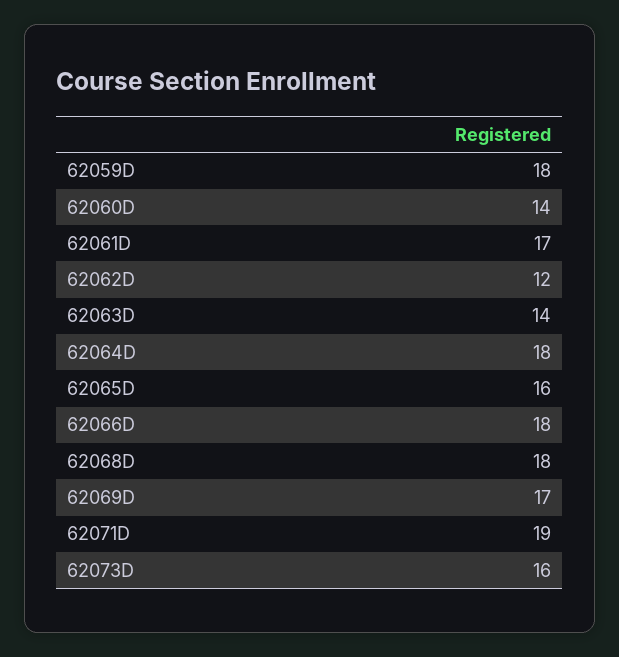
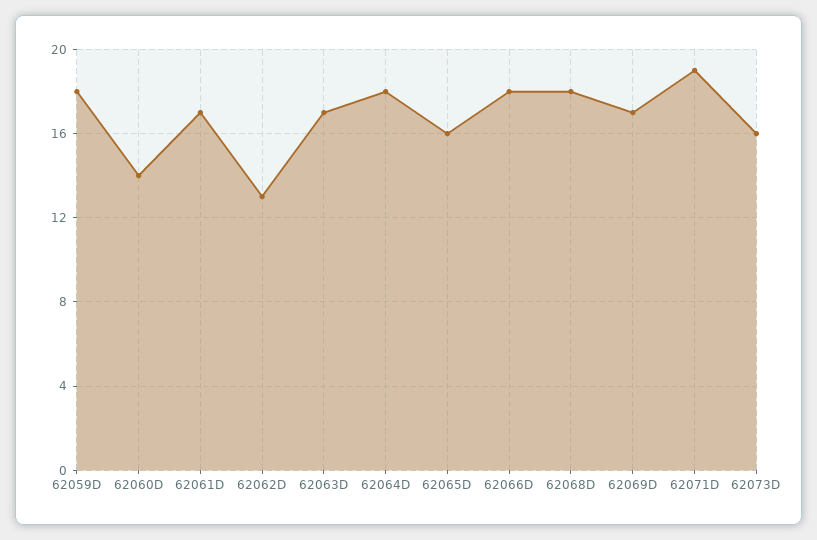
  {
    "62059D": 18,
    "62060D": 14,
    "62061D": 17,
-   "62062D": 12,
+   "62062D": 13,
-   "62063D": 14,
+   "62063D": 17,
    "62064D": 18,
    "62065D": 16,
    "62066D": 18,
    "62068D": 18,
    "62069D": 17,
    "62071D": 19,
    "62073D": 16
  }

